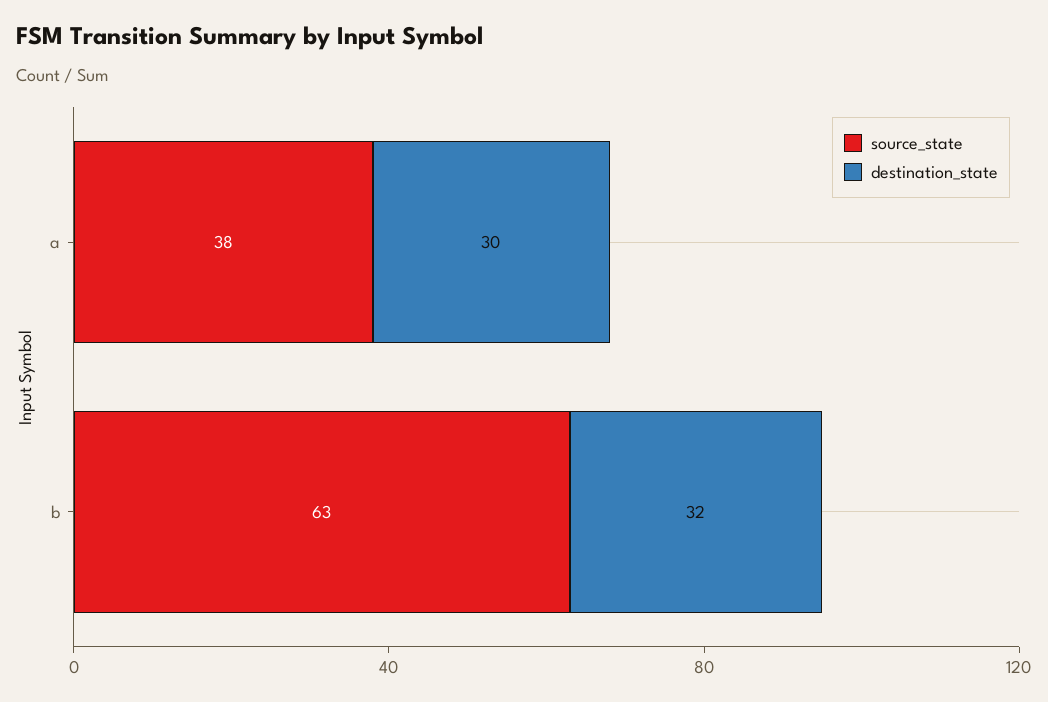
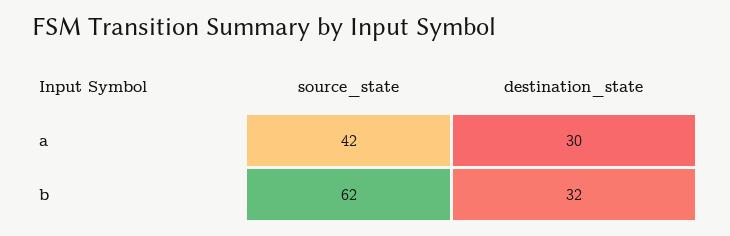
  {
    "source_state": {
-     "a": 38,
+     "a": 42,
-     "b": 63
+     "b": 62
    },
    "destination_state": {
      "a": 30,
      "b": 32
    }
  }

